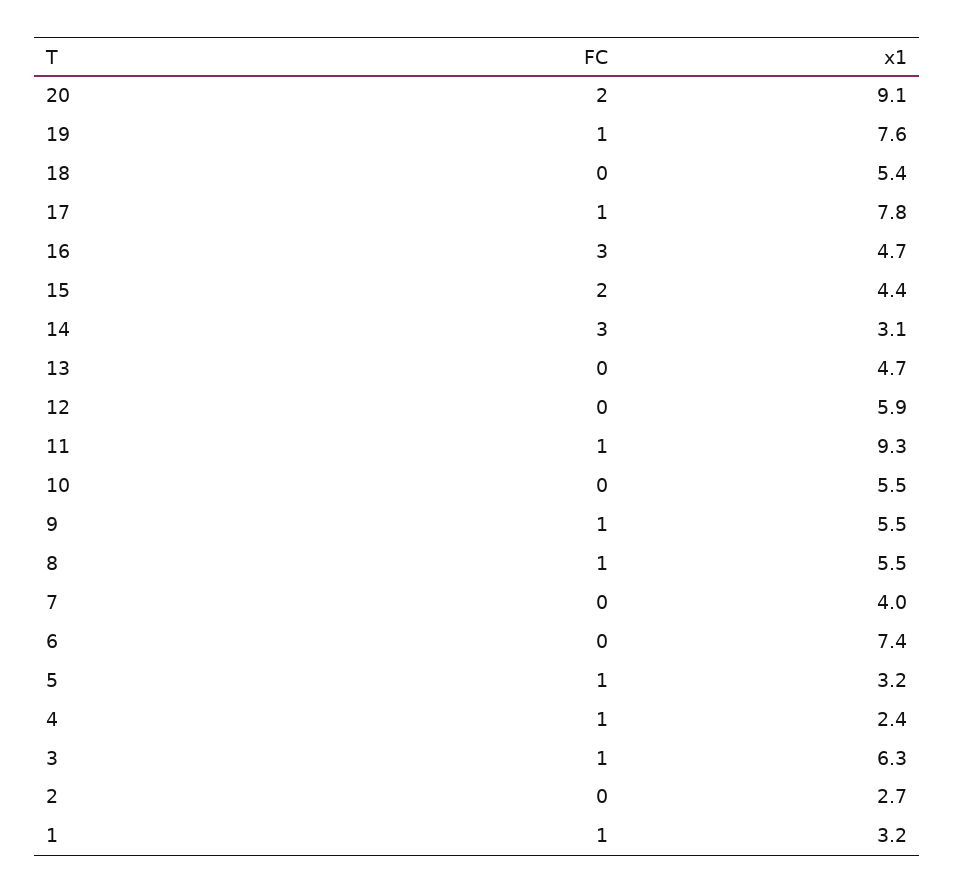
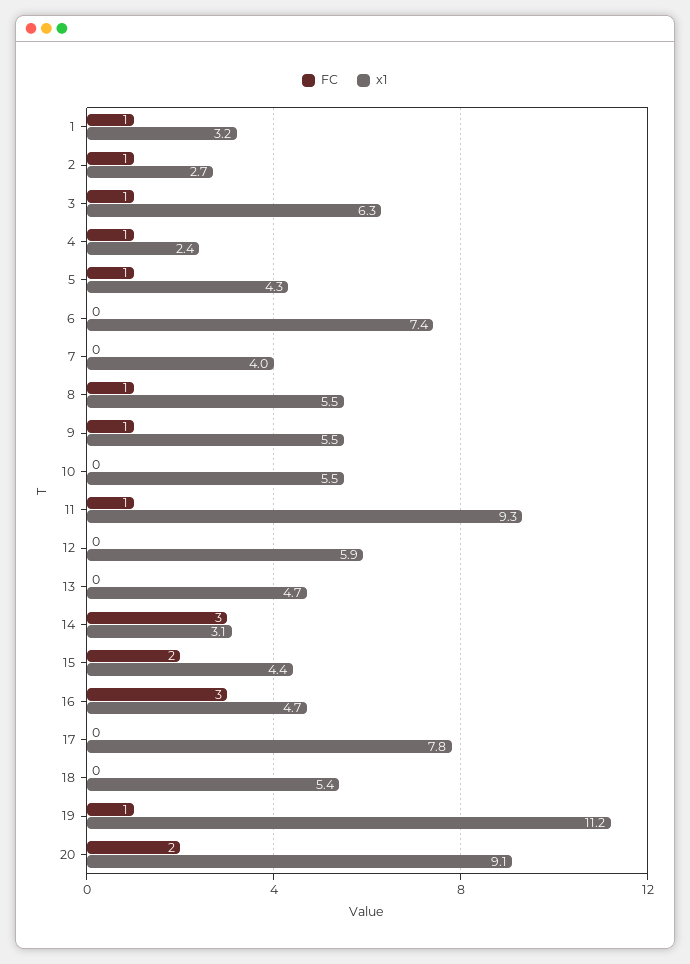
  {
    "FC": {
      "20": 2,
      "19": 1,
      "18": 0,
-     "17": 1,
+     "17": 0,
      "16": 3,
      "15": 2,
      "14": 3,
      "13": 0,
      "12": 0,
      "11": 1,
      "10": 0,
      "9": 1,
      "8": 1,
      "7": 0,
      "6": 0,
      "5": 1,
      "4": 1,
      "3": 1,
-     "2": 0,
+     "2": 1,
      "1": 1
    },
    "x1": {
      "20": 9.1,
-     "19": 7.6,
+     "19": 11.2,
      "18": 5.4,
      "17": 7.8,
      "16": 4.7,
      "15": 4.4,
      "14": 3.1,
      "13": 4.7,
      "12": 5.9,
      "11": 9.3,
      "10": 5.5,
      "9": 5.5,
      "8": 5.5,
      "7": 4,
      "6": 7.4,
-     "5": 3.2,
+     "5": 4.3,
      "4": 2.4,
      "3": 6.3,
      "2": 2.7,
      "1": 3.2
    }
  }

